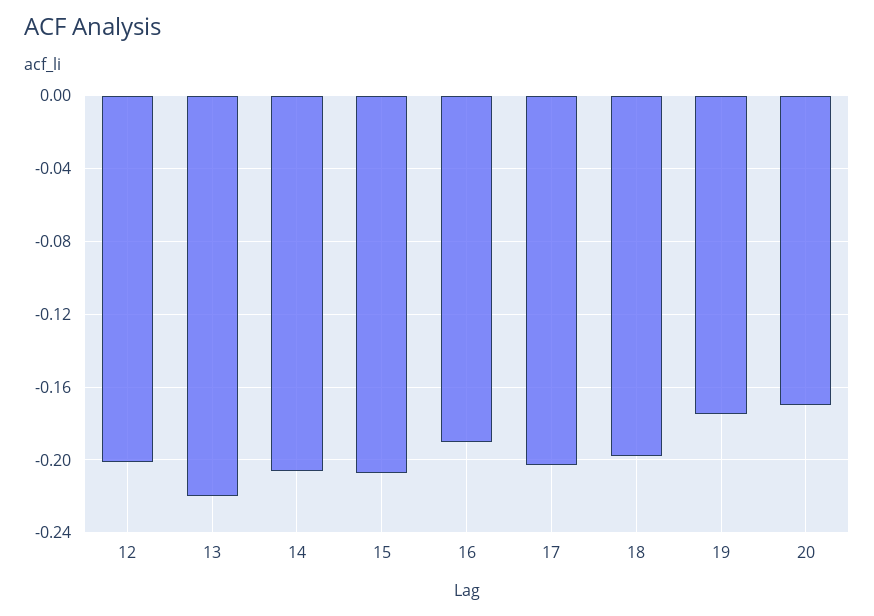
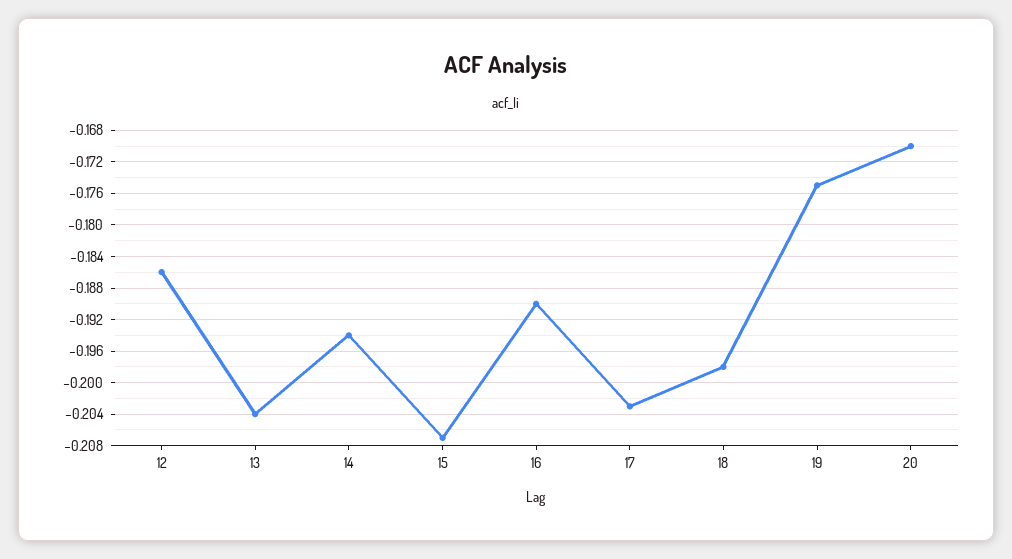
  {
-   "12": -0.2,
+   "12": -0.186,
-   "13": -0.22,
+   "13": -0.204,
-   "14": -0.205,
+   "14": -0.194,
    "15": -0.207,
    "16": -0.19,
    "17": -0.203,
    "18": -0.198,
    "19": -0.175,
    "20": -0.17
  }

